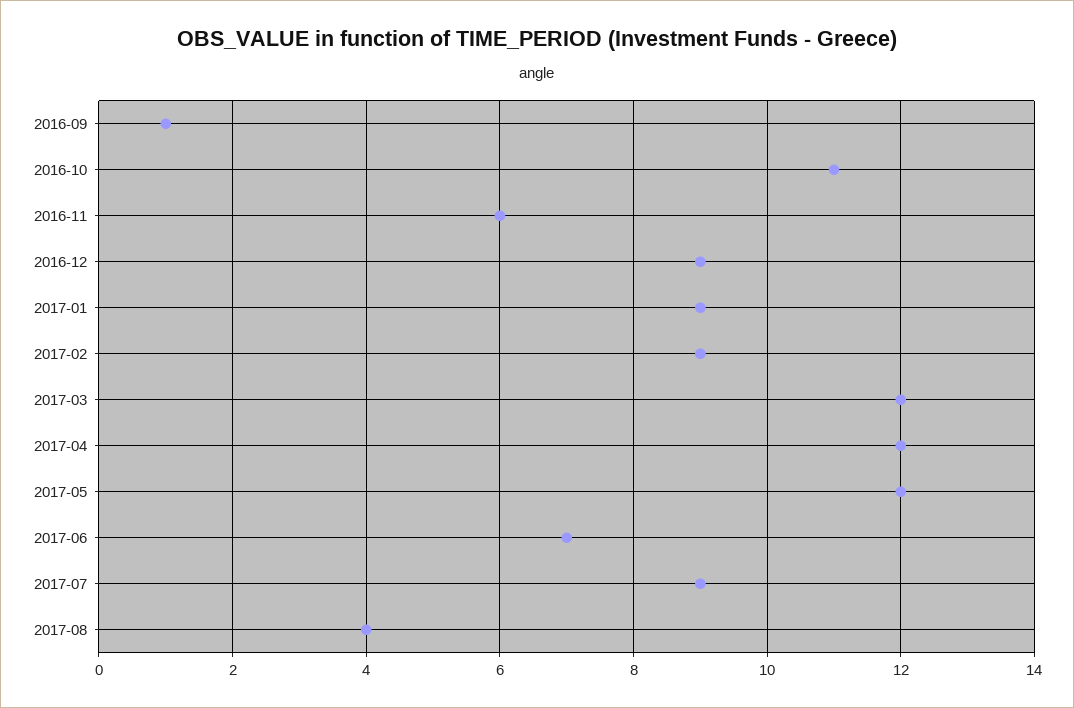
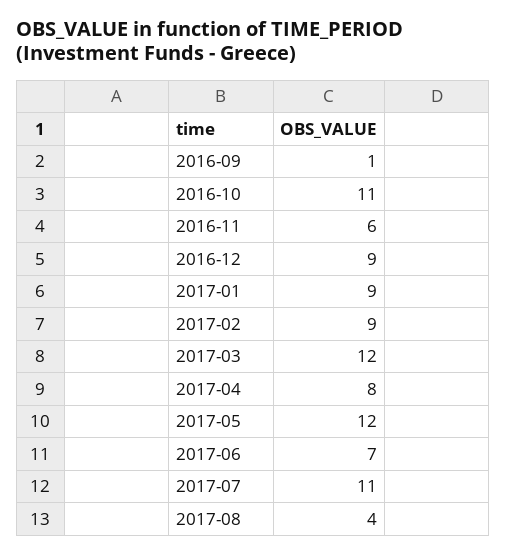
  {
    "2016-09": 1,
    "2016-10": 11,
    "2016-11": 6,
    "2016-12": 9,
    "2017-01": 9,
    "2017-02": 9,
    "2017-03": 12,
-   "2017-04": 12,
+   "2017-04": 8,
    "2017-05": 12,
    "2017-06": 7,
-   "2017-07": 9,
+   "2017-07": 11,
    "2017-08": 4
  }

